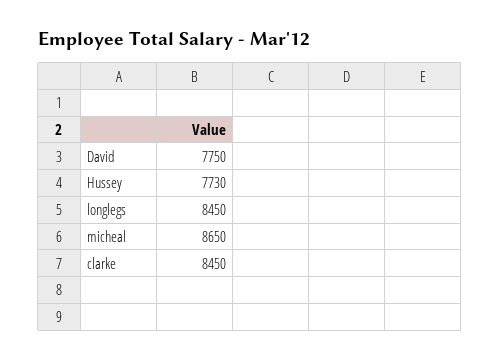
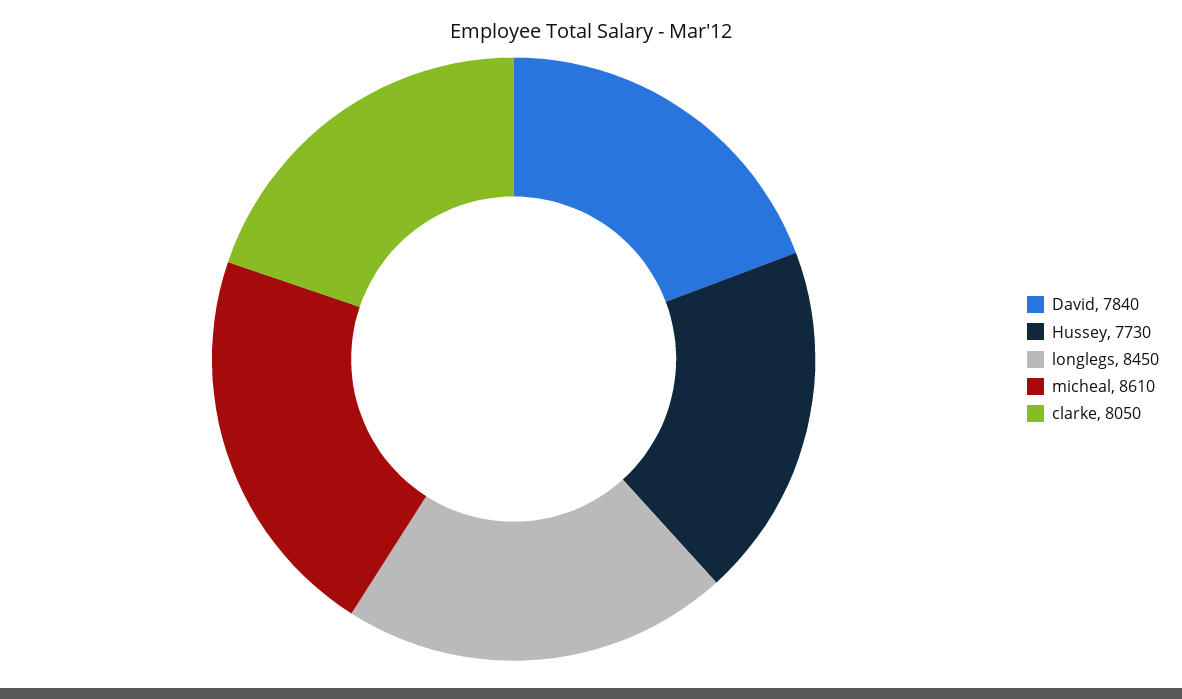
  {
-   "David": 7750,
+   "David": 7840,
    "Hussey": 7730,
    "longlegs": 8450,
-   "micheal": 8650,
+   "micheal": 8610,
-   "clarke": 8450
+   "clarke": 8050
  }

